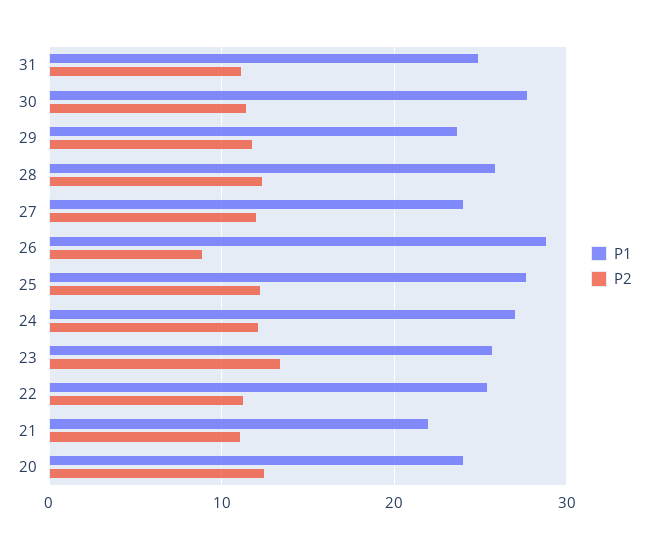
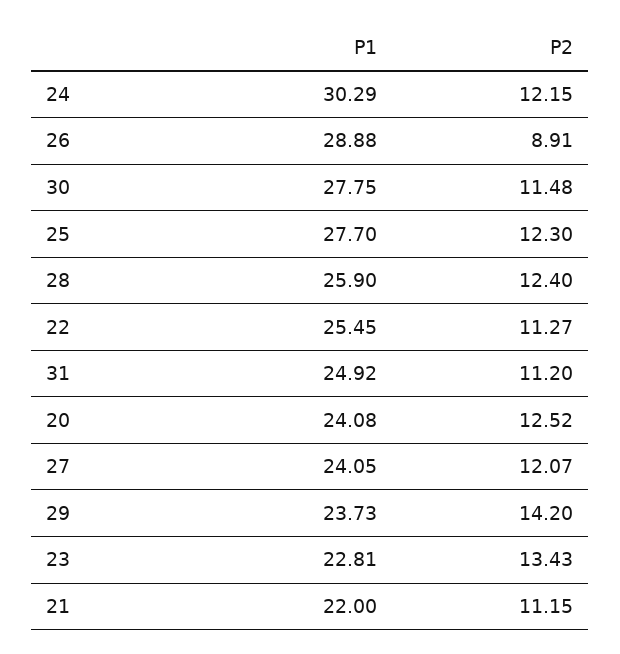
  {
    "P1": {
      "31": 24.92,
      "30": 27.75,
      "29": 23.73,
      "28": 25.9,
      "27": 24.05,
      "26": 28.88,
      "25": 27.7,
-     "24": 27,
+     "24": 30.29,
-     "23": 26,
+     "23": 22.81,
      "22": 25.45,
      "21": 22,
      "20": 24.08
    },
    "P2": {
      "31": 11.2,
      "30": 11.48,
-     "29": 12,
+     "29": 14.2,
      "28": 12.4,
      "27": 12.07,
      "26": 8.91,
      "25": 12.3,
      "24": 12.15,
      "23": 13.43,
      "22": 11.27,
      "21": 11.15,
      "20": 12.52
    }
  }

